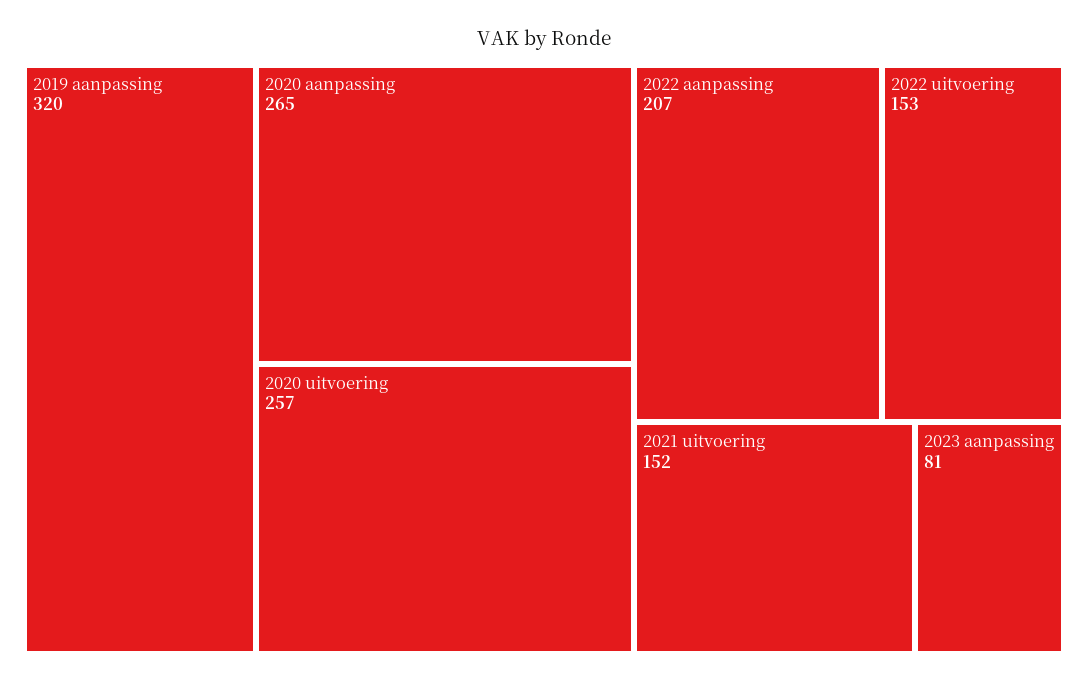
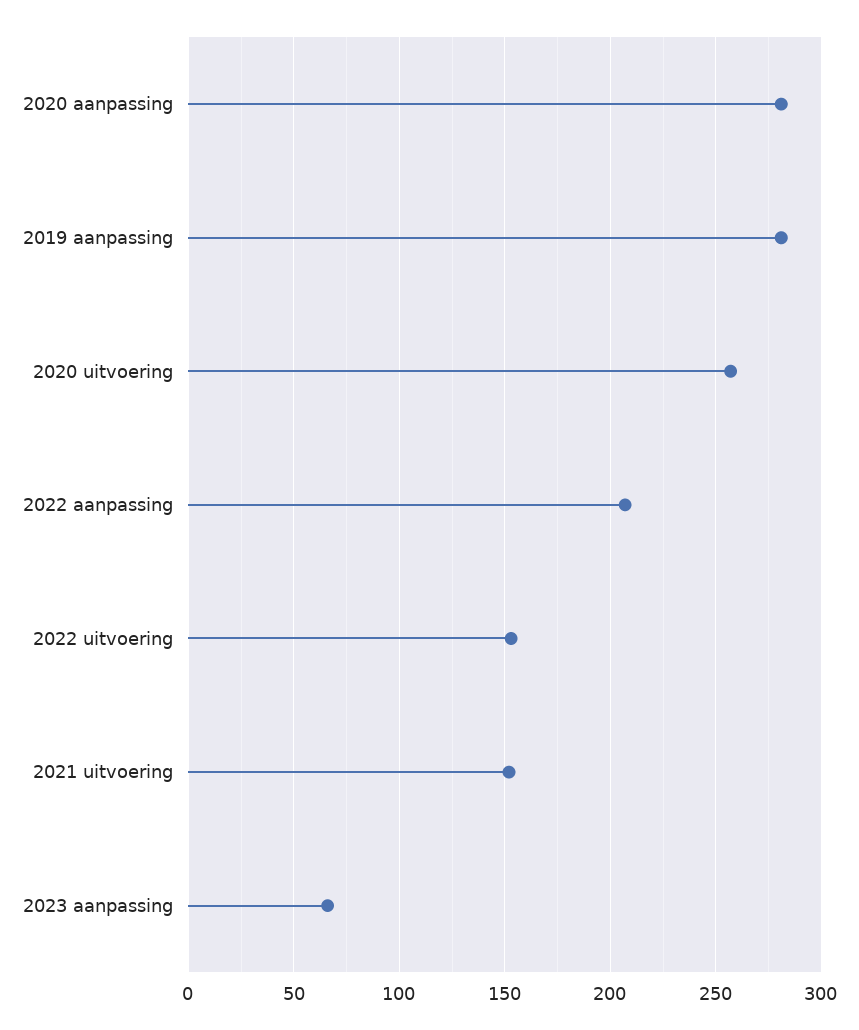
  {
-   "2019 aanpassing": 320,
+   "2019 aanpassing": 280,
-   "2020 aanpassing": 265,
+   "2020 aanpassing": 280,
    "2020 uitvoering": 257,
    "2022 aanpassing": 207,
    "2022 uitvoering": 153,
    "2021 uitvoering": 152,
-   "2023 aanpassing": 81
+   "2023 aanpassing": 65
  }

